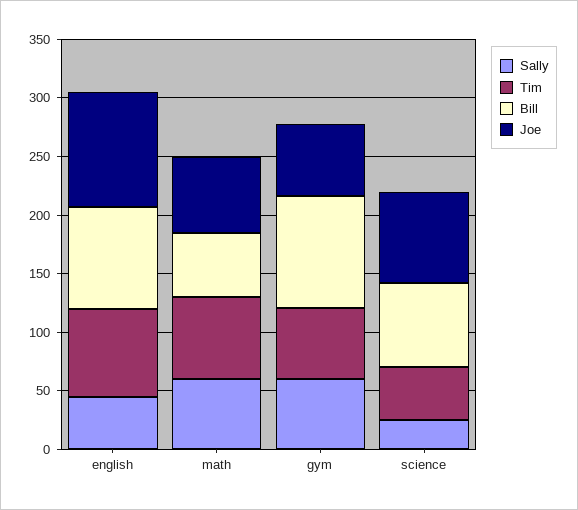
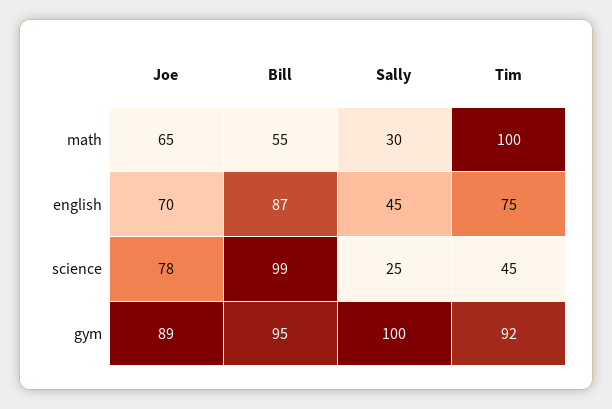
  {
    "Sally": {
      "english": 45,
-     "math": 60,
+     "math": 30,
-     "gym": 60,
+     "gym": 100,
      "science": 25
    },
    "Tim": {
      "english": 75,
-     "math": 70,
+     "math": 100,
-     "gym": 60,
+     "gym": 92,
      "science": 45
    },
    "Bill": {
      "english": 87,
      "math": 55,
      "gym": 95,
-     "science": 70
+     "science": 99
    },
    "Joe": {
-     "english": 100,
+     "english": 70,
      "math": 65,
-     "gym": 60,
+     "gym": 89,
      "science": 78
    }
  }

